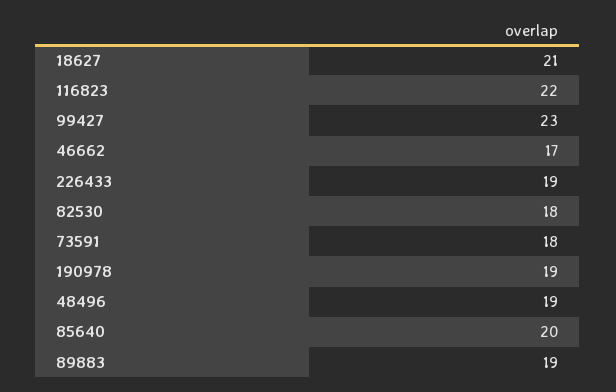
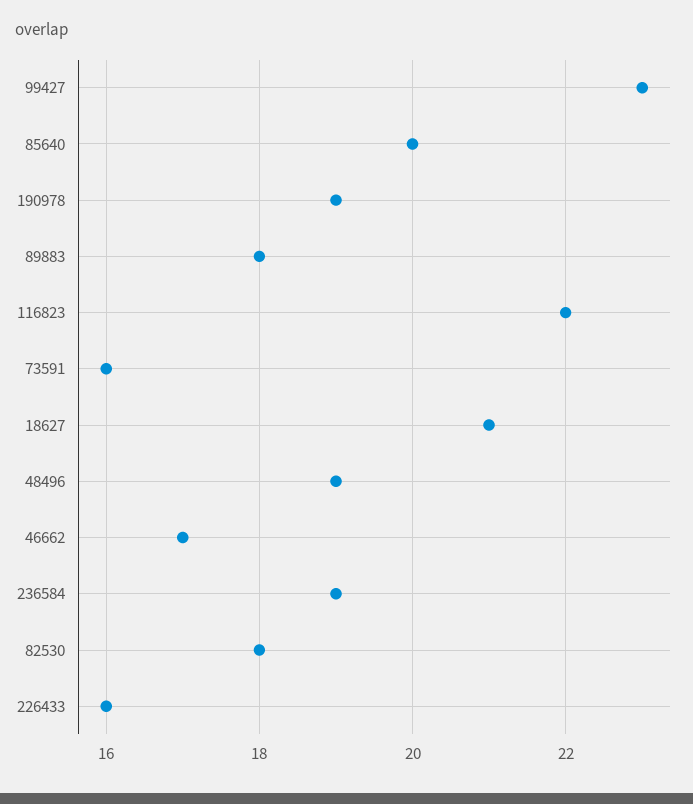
  {
    "18627": 21,
    "116823": 22,
    "99427": 23,
    "46662": 17,
-   "226433": 19,
+   "226433": 16,
    "82530": 18,
-   "73591": 18,
+   "73591": 16,
    "190978": 19,
    "48496": 19,
    "85640": 20,
-   "89883": 19
+   "89883": 18,
+   "236584": 19
  }

